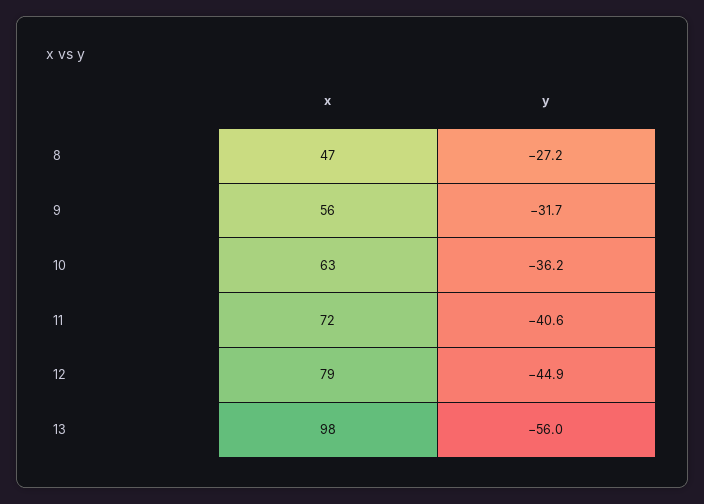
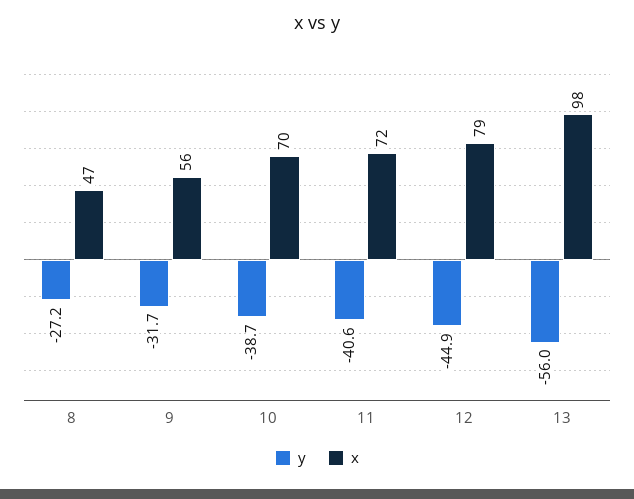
  {
    "x": {
      "8": 47,
      "9": 56,
-     "10": 63,
+     "10": 70,
      "11": 72,
      "12": 79,
      "13": 98
    },
    "y": {
      "8": -27.2,
      "9": -31.7,
-     "10": -36.2,
+     "10": -38.7,
      "11": -40.6,
      "12": -44.9,
      "13": -56
    }
  }

